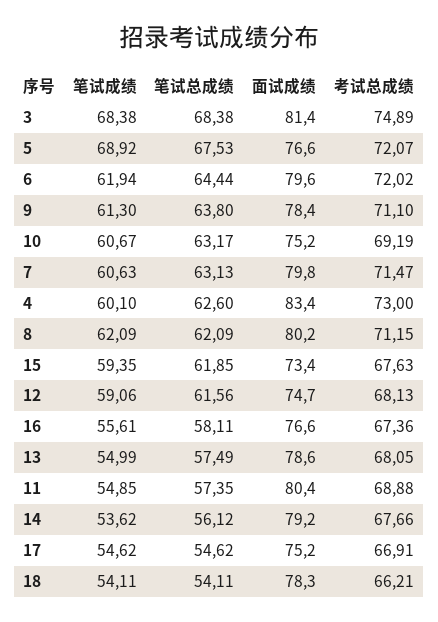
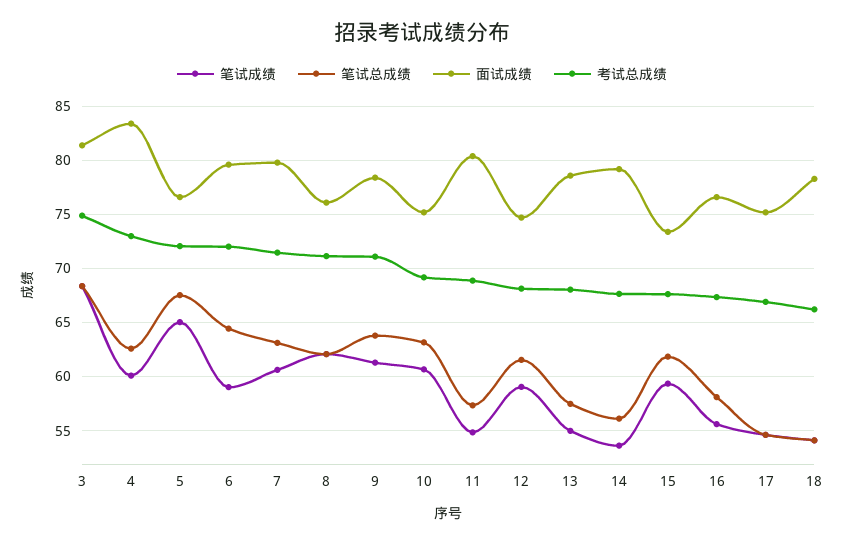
  {
    "笔试成绩": {
      "3": 68.38,
-     "5": 68.92,
+     "5": 65,
-     "6": 61.94,
+     "6": 59,
      "9": 61.3,
      "10": 60.67,
      "7": 60.63,
      "4": 60.1,
      "8": 62.09,
      "15": 59.35,
      "12": 59.06,
      "16": 55.61,
      "13": 54.99,
      "11": 54.85,
      "14": 53.62,
      "17": 54.62,
      "18": 54.11
    },
    "笔试总成绩": {
      "3": 68.38,
      "5": 67.53,
      "6": 64.44,
      "9": 63.8,
      "10": 63.17,
      "7": 63.13,
      "4": 62.6,
      "8": 62.09,
      "15": 61.85,
      "12": 61.56,
      "16": 58.11,
      "13": 57.49,
      "11": 57.35,
      "14": 56.12,
      "17": 54.62,
      "18": 54.11
    },
    "面试成绩": {
      "3": 81.4,
      "5": 76.6,
      "6": 79.6,
      "9": 78.4,
      "10": 75.2,
      "7": 79.8,
      "4": 83.4,
-     "8": 80.2,
+     "8": 76,
      "15": 73.4,
      "12": 74.7,
      "16": 76.6,
      "13": 78.6,
      "11": 80.4,
      "14": 79.2,
      "17": 75.2,
      "18": 78.3
    },
    "考试总成绩": {
      "3": 74.89,
      "5": 72.07,
      "6": 72.02,
      "9": 71.1,
      "10": 69.19,
      "7": 71.47,
      "4": 73,
      "8": 71.15,
      "15": 67.63,
      "12": 68.13,
      "16": 67.36,
      "13": 68.05,
      "11": 68.88,
      "14": 67.66,
      "17": 66.91,
      "18": 66.21
    }
  }

